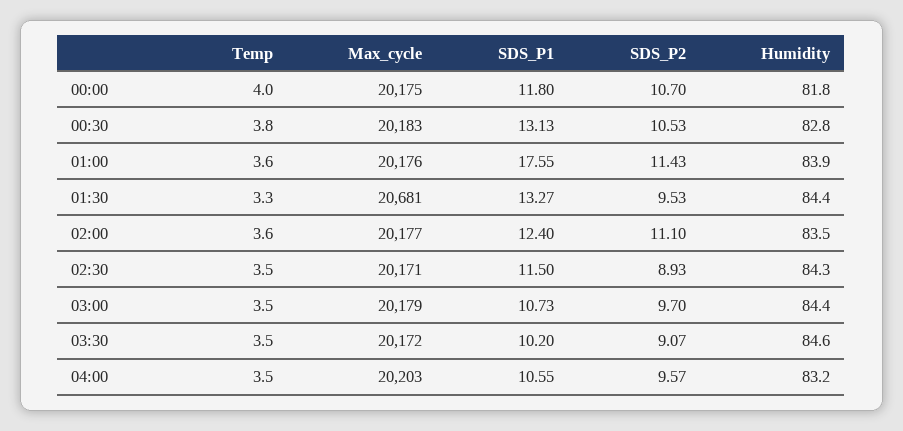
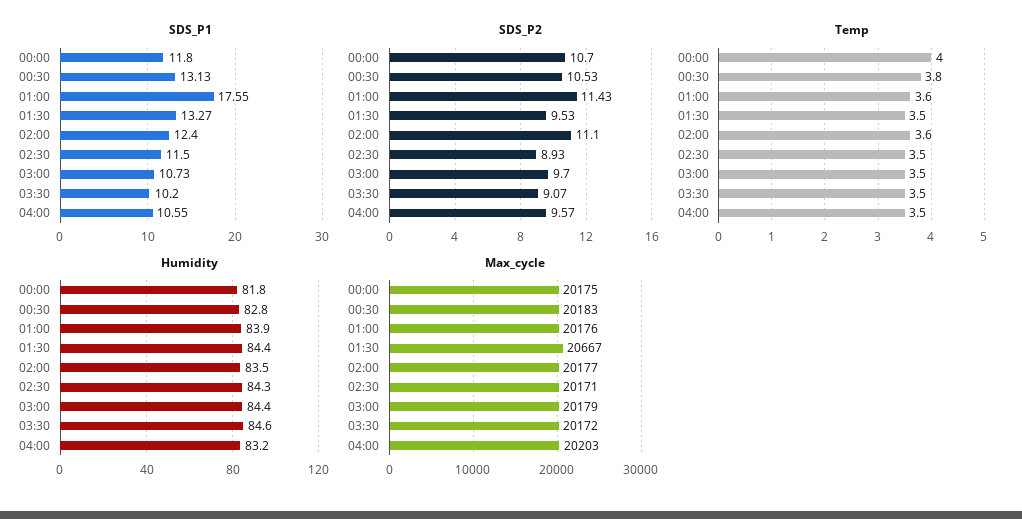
  {
    "Temp": {
      "00:00": 4,
      "00:30": 3.8,
      "01:00": 3.6,
-     "01:30": 3.3,
+     "01:30": 3.5,
      "02:00": 3.6,
      "02:30": 3.5,
      "03:00": 3.5,
      "03:30": 3.5,
      "04:00": 3.5
    },
    "Max_cycle": {
      "00:00": 20175,
      "00:30": 20183,
      "01:00": 20176,
-     "01:30": 20681,
+     "01:30": 20667,
      "02:00": 20177,
      "02:30": 20171,
      "03:00": 20179,
      "03:30": 20172,
      "04:00": 20203
    },
    "SDS_P1": {
      "00:00": 11.8,
      "00:30": 13.13,
      "01:00": 17.55,
      "01:30": 13.27,
      "02:00": 12.4,
      "02:30": 11.5,
      "03:00": 10.73,
      "03:30": 10.2,
      "04:00": 10.55
    },
    "SDS_P2": {
      "00:00": 10.7,
      "00:30": 10.53,
      "01:00": 11.43,
      "01:30": 9.53,
      "02:00": 11.1,
      "02:30": 8.93,
      "03:00": 9.7,
      "03:30": 9.07,
      "04:00": 9.57
    },
    "Humidity": {
      "00:00": 81.8,
      "00:30": 82.8,
      "01:00": 83.9,
      "01:30": 84.4,
      "02:00": 83.5,
      "02:30": 84.3,
      "03:00": 84.4,
      "03:30": 84.6,
      "04:00": 83.2
    }
  }

